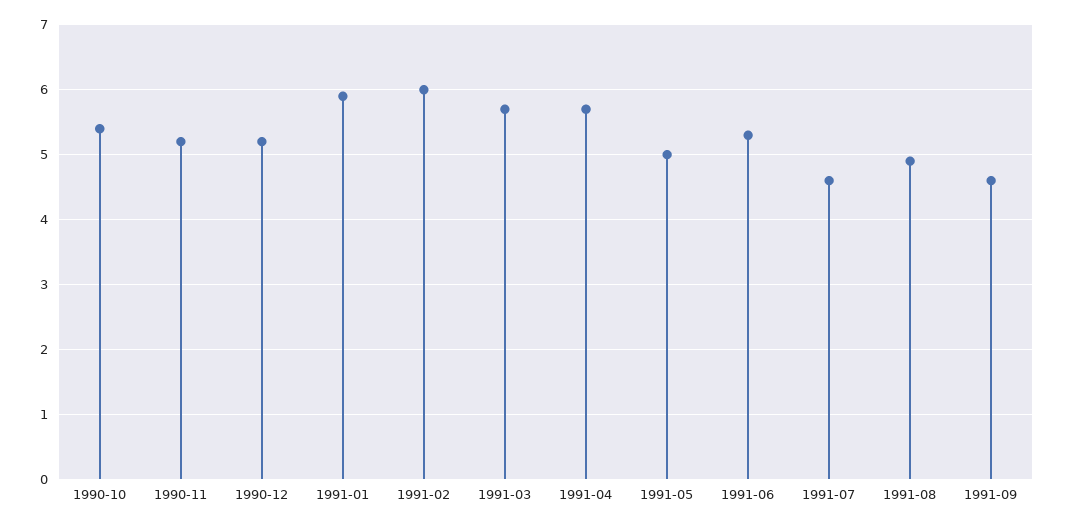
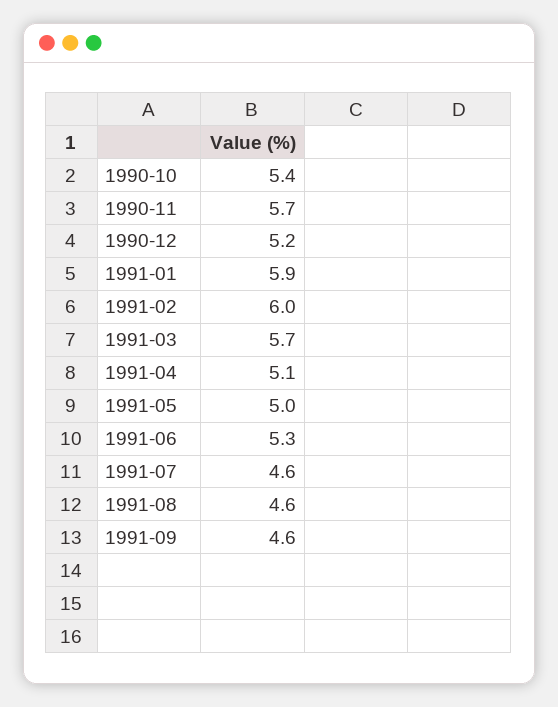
  {
    "1990-10": 5.4,
-   "1990-11": 5.2,
+   "1990-11": 5.7,
    "1990-12": 5.2,
    "1991-01": 5.9,
    "1991-02": 6,
    "1991-03": 5.7,
-   "1991-04": 5.7,
+   "1991-04": 5.1,
    "1991-05": 5,
    "1991-06": 5.3,
    "1991-07": 4.6,
-   "1991-08": 4.9,
+   "1991-08": 4.6,
    "1991-09": 4.6
  }

